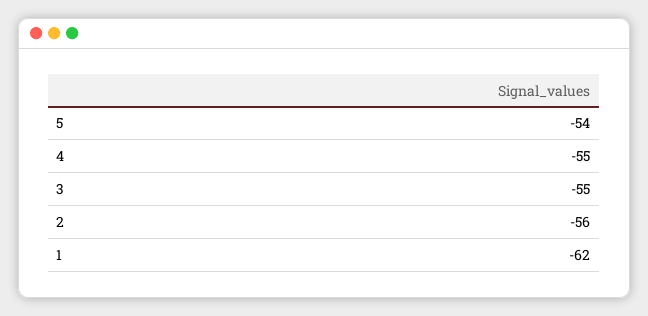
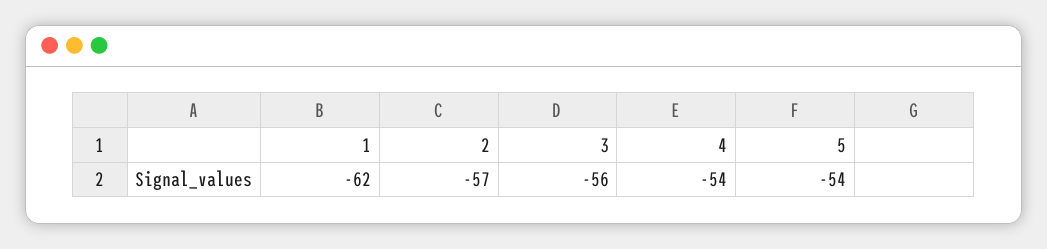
  {
    "5": -54,
-   "4": -55,
+   "4": -54,
-   "3": -55,
+   "3": -56,
-   "2": -56,
+   "2": -57,
    "1": -62
  }

